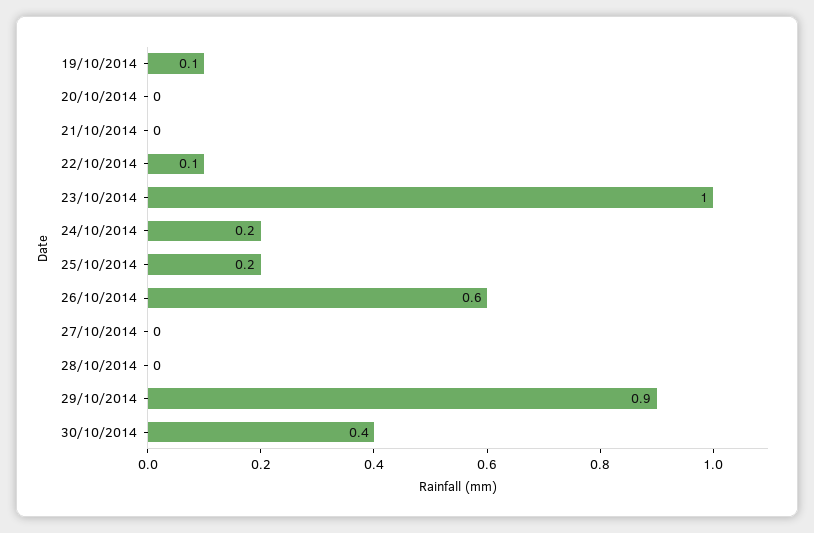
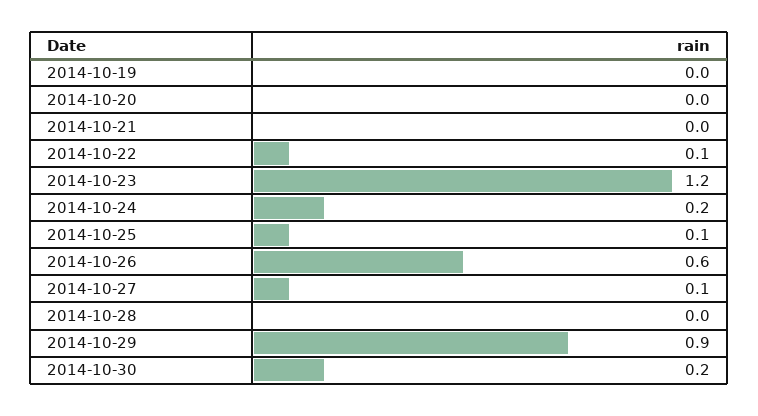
  {
-   "19/10/2014": 0.1,
+   "19/10/2014": 0,
    "20/10/2014": 0,
    "21/10/2014": 0,
    "22/10/2014": 0.1,
-   "23/10/2014": 1,
+   "23/10/2014": 1.2,
    "24/10/2014": 0.2,
-   "25/10/2014": 0.2,
+   "25/10/2014": 0.1,
    "26/10/2014": 0.6,
-   "27/10/2014": 0,
+   "27/10/2014": 0.1,
    "28/10/2014": 0,
    "29/10/2014": 0.9,
-   "30/10/2014": 0.4
+   "30/10/2014": 0.2
  }

